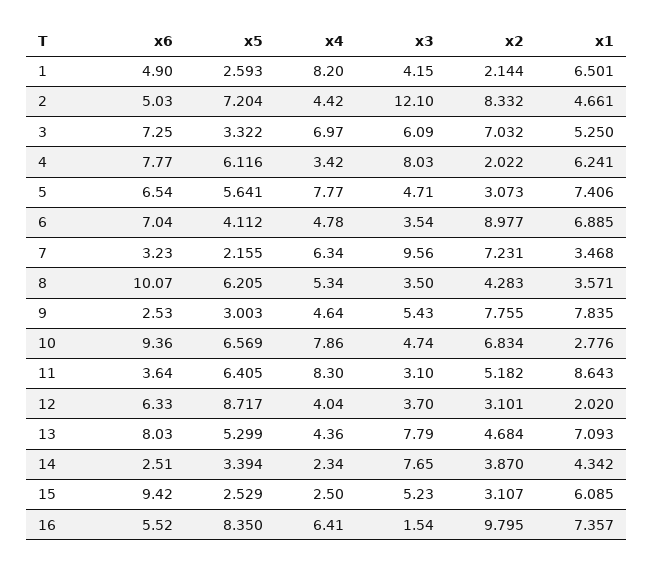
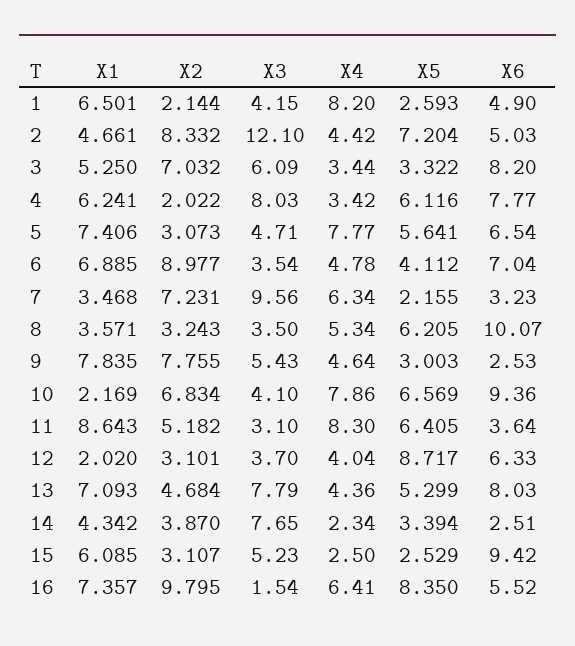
  {
    "x6": {
      "1": 4.9,
      "2": 5.03,
-     "3": 7.25,
+     "3": 8.2,
      "4": 7.77,
      "5": 6.54,
      "6": 7.04,
      "7": 3.23,
      "8": 10.07,
      "9": 2.53,
      "10": 9.36,
      "11": 3.64,
      "12": 6.33,
      "13": 8.03,
      "14": 2.51,
      "15": 9.42,
      "16": 5.52
    },
    "x5": {
      "1": 2.593,
      "2": 7.204,
      "3": 3.322,
      "4": 6.116,
      "5": 5.641,
      "6": 4.112,
      "7": 2.155,
      "8": 6.205,
      "9": 3.003,
      "10": 6.569,
      "11": 6.405,
      "12": 8.717,
      "13": 5.299,
      "14": 3.394,
      "15": 2.529,
      "16": 8.35
    },
    "x4": {
      "1": 8.2,
      "2": 4.42,
-     "3": 6.97,
+     "3": 3.44,
      "4": 3.42,
      "5": 7.77,
      "6": 4.78,
      "7": 6.34,
      "8": 5.34,
      "9": 4.64,
      "10": 7.86,
      "11": 8.3,
      "12": 4.04,
      "13": 4.36,
      "14": 2.34,
      "15": 2.5,
      "16": 6.41
    },
    "x3": {
      "1": 4.15,
      "2": 12.1,
      "3": 6.09,
      "4": 8.03,
      "5": 4.71,
      "6": 3.54,
      "7": 9.56,
      "8": 3.5,
      "9": 5.43,
-     "10": 4.74,
+     "10": 4.1,
      "11": 3.1,
      "12": 3.7,
      "13": 7.79,
      "14": 7.65,
      "15": 5.23,
      "16": 1.54
    },
    "x2": {
      "1": 2.144,
      "2": 8.332,
      "3": 7.032,
      "4": 2.022,
      "5": 3.073,
      "6": 8.977,
      "7": 7.231,
-     "8": 4.283,
+     "8": 3.243,
      "9": 7.755,
      "10": 6.834,
      "11": 5.182,
      "12": 3.101,
      "13": 4.684,
      "14": 3.87,
      "15": 3.107,
      "16": 9.795
    },
    "x1": {
      "1": 6.501,
      "2": 4.661,
      "3": 5.25,
      "4": 6.241,
      "5": 7.406,
      "6": 6.885,
      "7": 3.468,
      "8": 3.571,
      "9": 7.835,
-     "10": 2.776,
+     "10": 2.169,
      "11": 8.643,
      "12": 2.02,
      "13": 7.093,
      "14": 4.342,
      "15": 6.085,
      "16": 7.357
    }
  }

